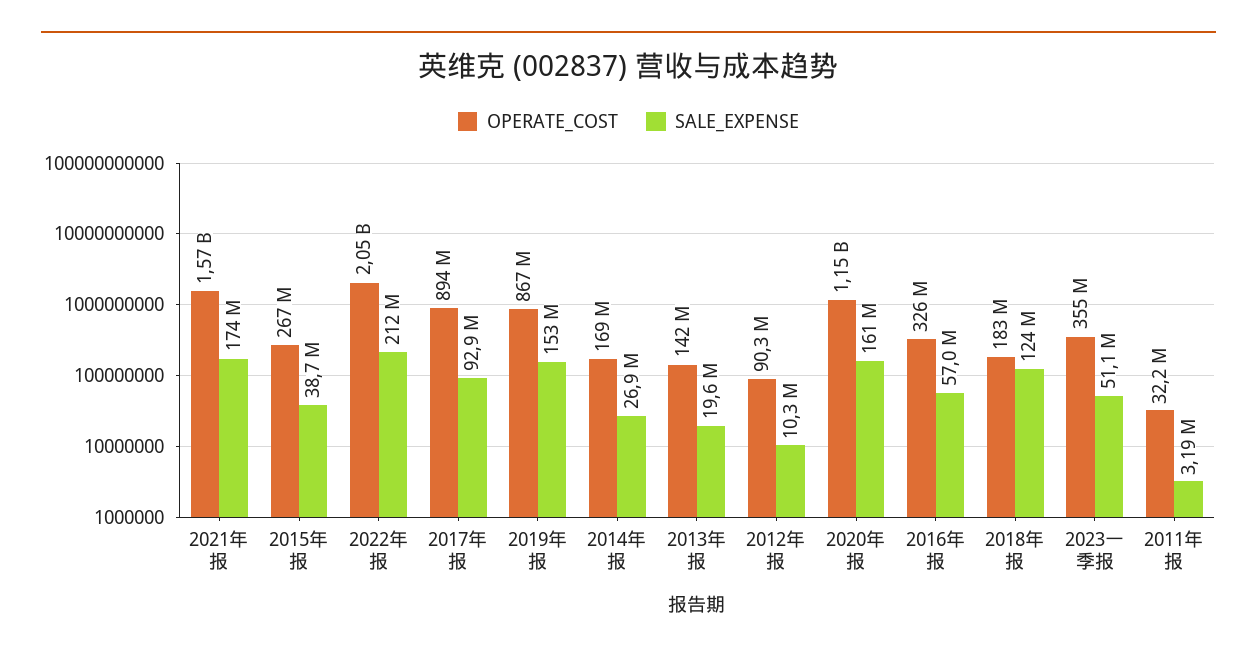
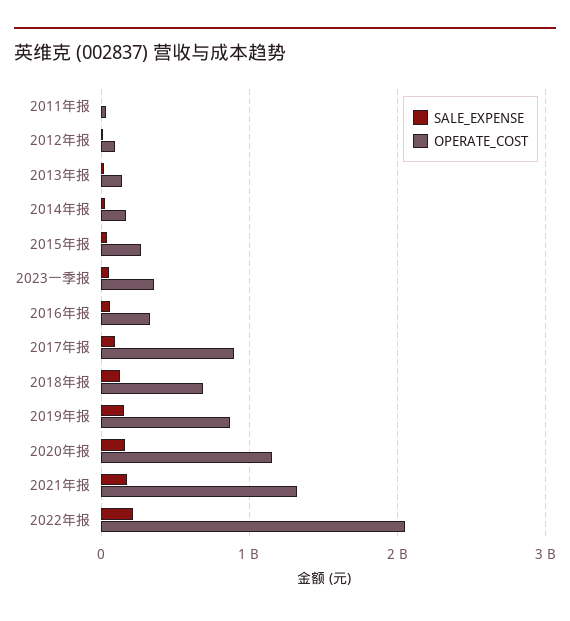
  {
    "OPERATE_COST": {
-     "2021年报": 1570000000,
+     "2021年报": 1300000000,
      "2015年报": 267000000,
      "2022年报": 2050000000,
      "2017年报": 894000000,
      "2019年报": 867000000,
      "2014年报": 169000000,
      "2013年报": 142000000,
      "2012年报": 90300000,
      "2020年报": 1150000000,
      "2016年报": 326000000,
-     "2018年报": 183000000,
+     "2018年报": 700000000,
      "2023一季报": 355000000,
      "2011年报": 32200000
    },
    "SALE_EXPENSE": {
      "2021年报": 174000000,
      "2015年报": 38700000,
      "2022年报": 212000000,
      "2017年报": 92900000,
      "2019年报": 153000000,
      "2014年报": 26900000,
      "2013年报": 19600000,
      "2012年报": 10300000,
      "2020年报": 161000000,
      "2016年报": 57000000,
      "2018年报": 124000000,
      "2023一季报": 51100000,
      "2011年报": 3190000
    }
  }

